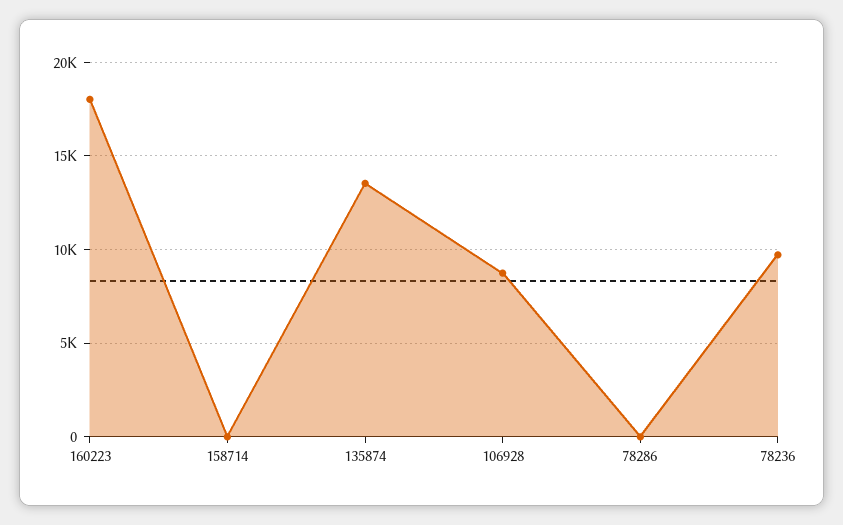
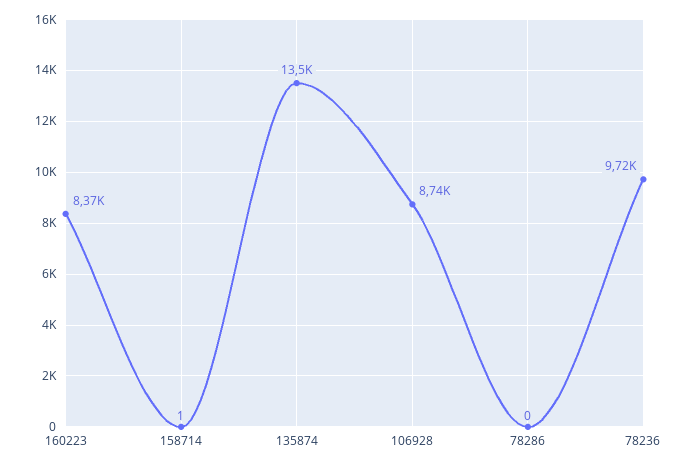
  {
-   "160223": 18000,
+   "160223": 8370,
    "158714": 1,
    "135874": 13500,
    "106928": 8740,
    "78286": 0,
    "78236": 9720
  }

